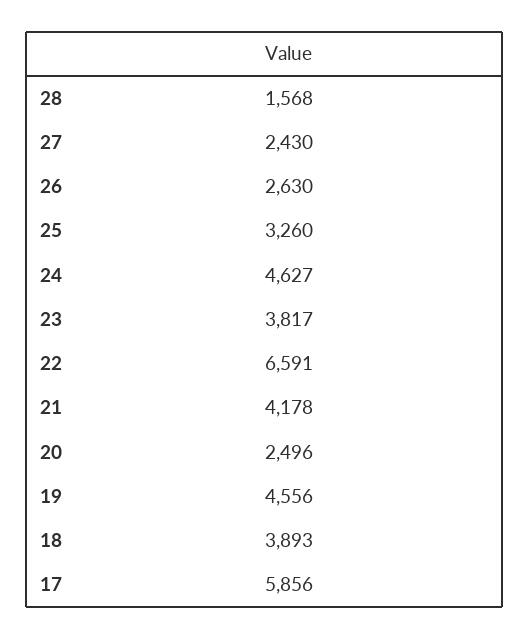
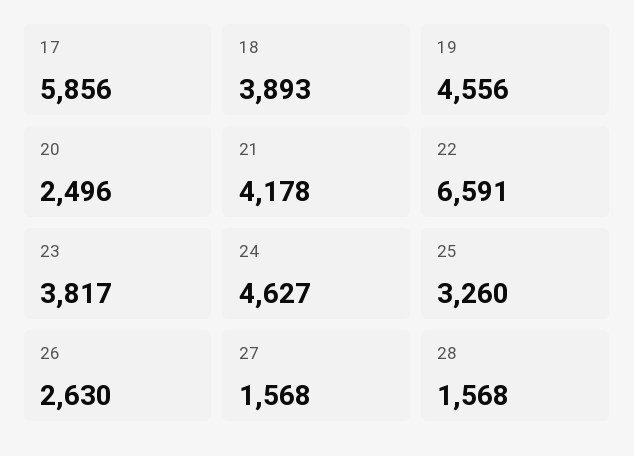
  {
    "28": 1568,
-   "27": 2430,
+   "27": 1568,
    "26": 2630,
    "25": 3260,
    "24": 4627,
    "23": 3817,
    "22": 6591,
    "21": 4178,
    "20": 2496,
    "19": 4556,
    "18": 3893,
    "17": 5856
  }

